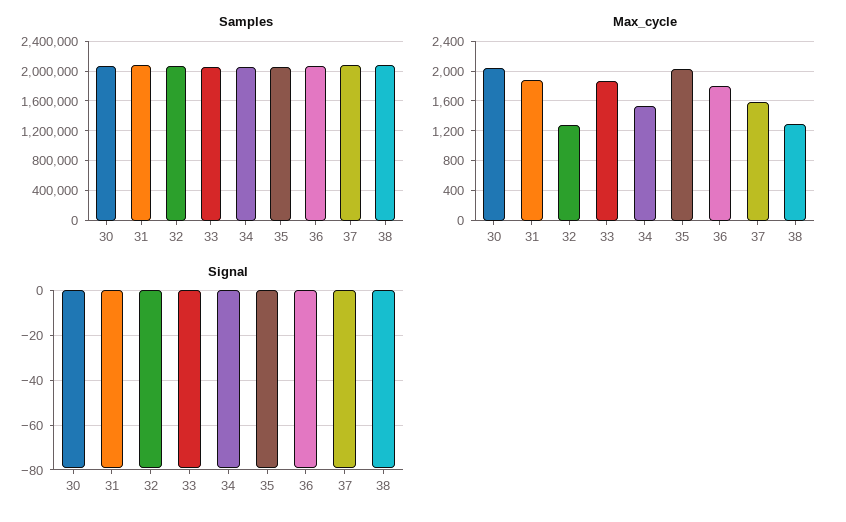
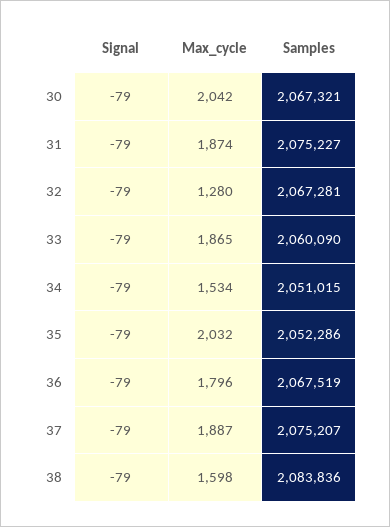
  {
    "Samples": {
      "30": 2067321,
      "31": 2075227,
      "32": 2067281,
      "33": 2060090,
      "34": 2051015,
      "35": 2052286,
      "36": 2067519,
      "37": 2075207,
      "38": 2083836
    },
    "Max_cycle": {
      "30": 2042,
      "31": 1874,
      "32": 1280,
      "33": 1865,
      "34": 1534,
      "35": 2032,
      "36": 1796,
-     "37": 1600,
+     "37": 1887,
-     "38": 1300
+     "38": 1598
    },
    "Signal": {
      "30": -79,
      "31": -79,
      "32": -79,
      "33": -79,
      "34": -79,
      "35": -79,
      "36": -79,
      "37": -79,
      "38": -79
    }
  }

